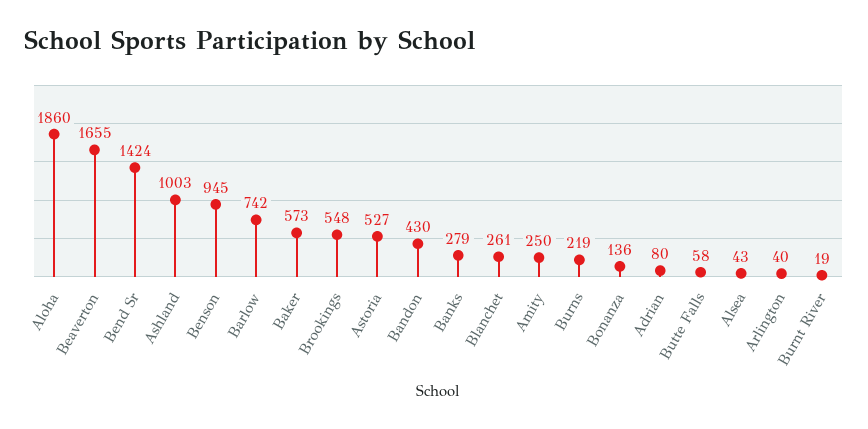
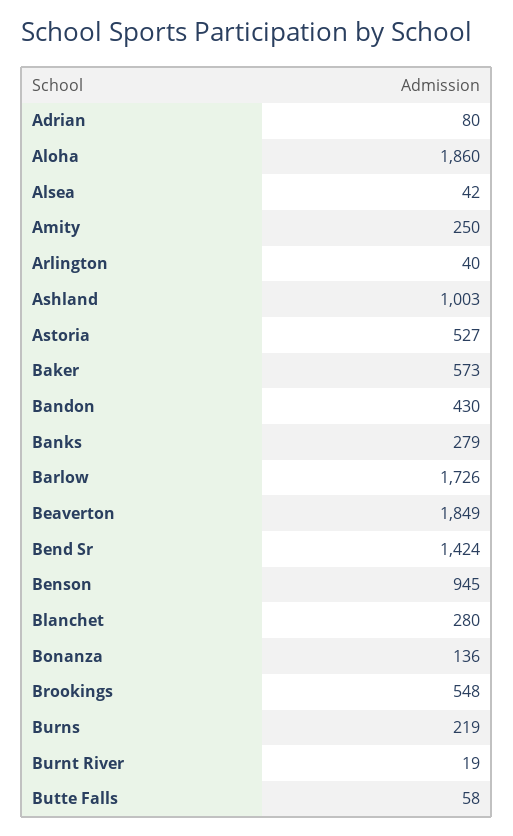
  {
    "Aloha": 1860,
-   "Beaverton": 1655,
+   "Beaverton": 1849,
    "Bend Sr": 1424,
    "Ashland": 1003,
    "Benson": 945,
-   "Barlow": 742,
+   "Barlow": 1726,
    "Baker": 573,
    "Brookings": 548,
    "Astoria": 527,
    "Bandon": 430,
    "Banks": 279,
-   "Blanchet": 261,
+   "Blanchet": 280,
    "Amity": 250,
    "Burns": 219,
    "Bonanza": 136,
    "Adrian": 80,
    "Butte Falls": 58,
-   "Alsea": 43,
+   "Alsea": 42,
    "Arlington": 40,
    "Burnt River": 19
  }

